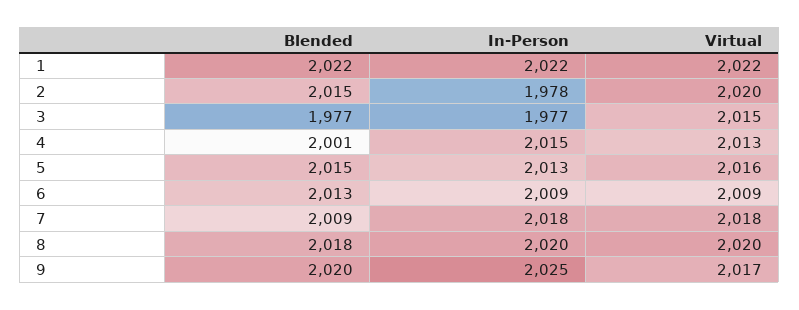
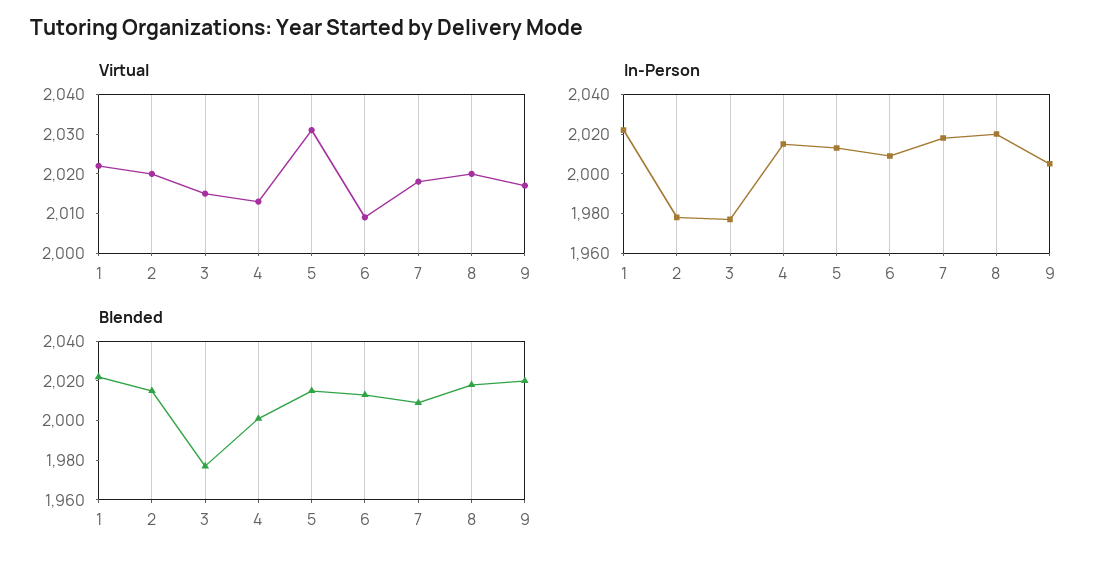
  {
    "Blended": {
      "1": 2022,
      "2": 2015,
      "3": 1977,
      "4": 2001,
      "5": 2015,
      "6": 2013,
      "7": 2009,
      "8": 2018,
      "9": 2020
    },
    "In-Person": {
      "1": 2022,
      "2": 1978,
      "3": 1977,
      "4": 2015,
      "5": 2013,
      "6": 2009,
      "7": 2018,
      "8": 2020,
-     "9": 2025
+     "9": 2005
    },
    "Virtual": {
      "1": 2022,
      "2": 2020,
      "3": 2015,
      "4": 2013,
-     "5": 2016,
+     "5": 2030,
      "6": 2009,
      "7": 2018,
      "8": 2020,
      "9": 2017
    }
  }

